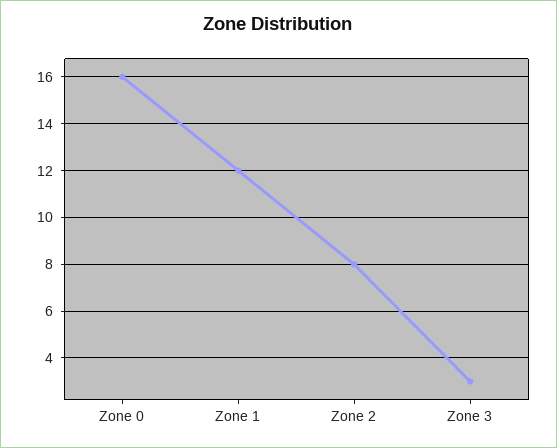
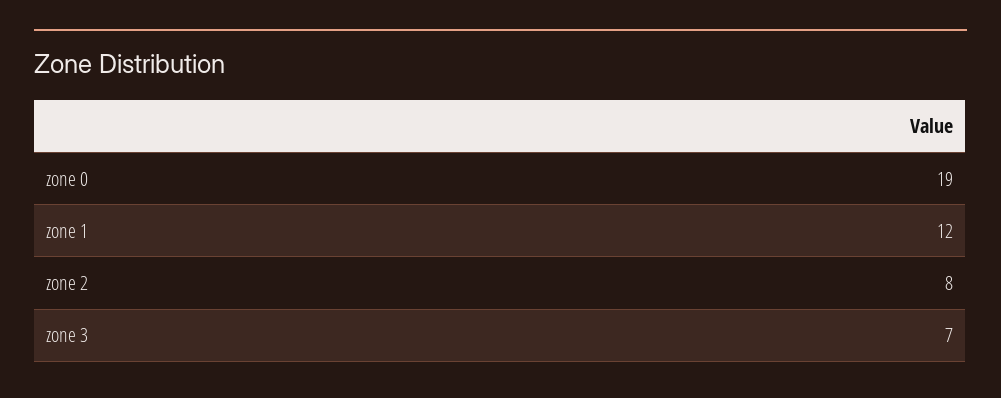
  {
-   "Zone 0": 16,
+   "Zone 0": 19,
    "Zone 1": 12,
    "Zone 2": 8,
-   "Zone 3": 3
+   "Zone 3": 7
  }

